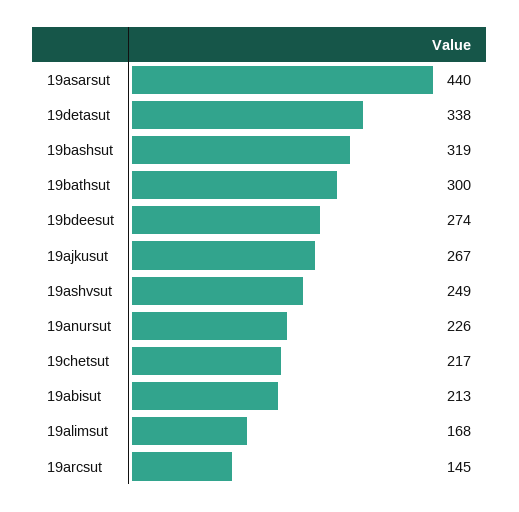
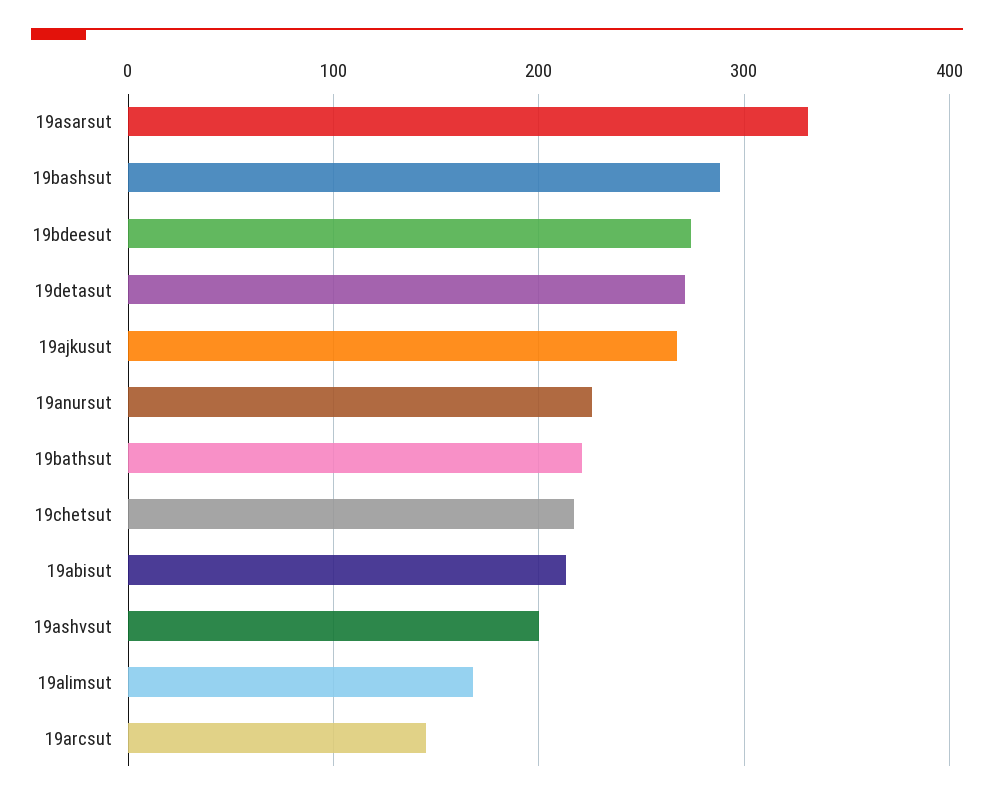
  {
-   "19asarsut": 440,
+   "19asarsut": 330,
-   "19detasut": 338,
+   "19detasut": 270,
-   "19bashsut": 319,
+   "19bashsut": 290,
-   "19bathsut": 300,
+   "19bathsut": 220,
    "19bdeesut": 274,
    "19ajkusut": 267,
-   "19ashvsut": 249,
+   "19ashvsut": 200,
    "19anursut": 226,
    "19chetsut": 217,
    "19abisut": 213,
    "19alimsut": 168,
    "19arcsut": 145
  }

